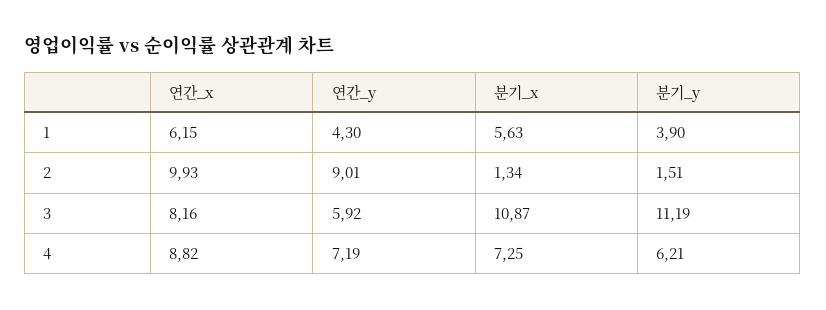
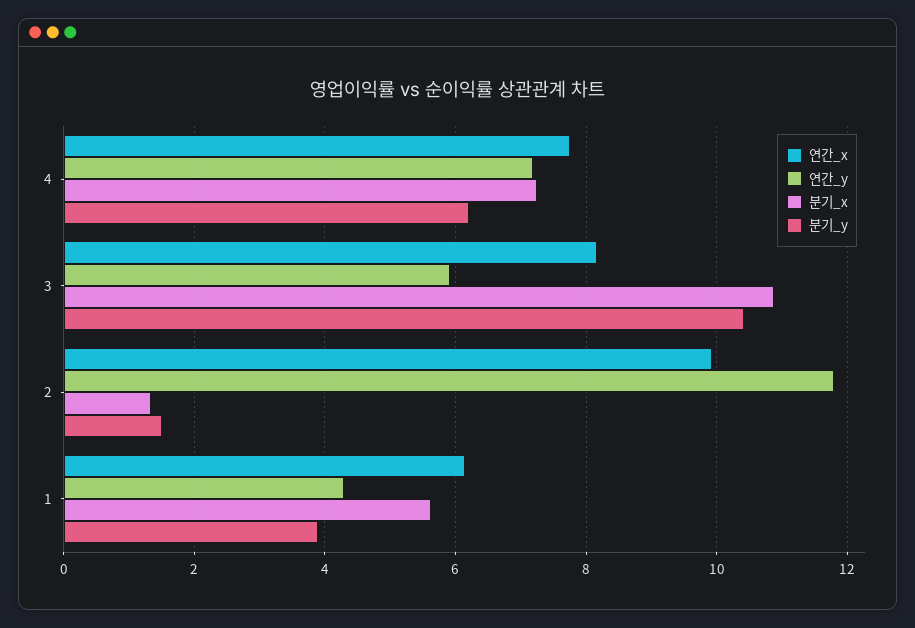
  {
    "연간_x": {
      "1": 6.15,
      "2": 9.93,
      "3": 8.16,
-     "4": 8.82
+     "4": 7.8
    },
    "연간_y": {
      "1": 4.3,
-     "2": 9.01,
+     "2": 11.8,
      "3": 5.92,
      "4": 7.19
    },
    "분기_x": {
      "1": 5.63,
      "2": 1.34,
      "3": 10.87,
      "4": 7.25
    },
    "분기_y": {
      "1": 3.9,
      "2": 1.51,
-     "3": 11.19,
+     "3": 10.4,
      "4": 6.21
    }
  }

